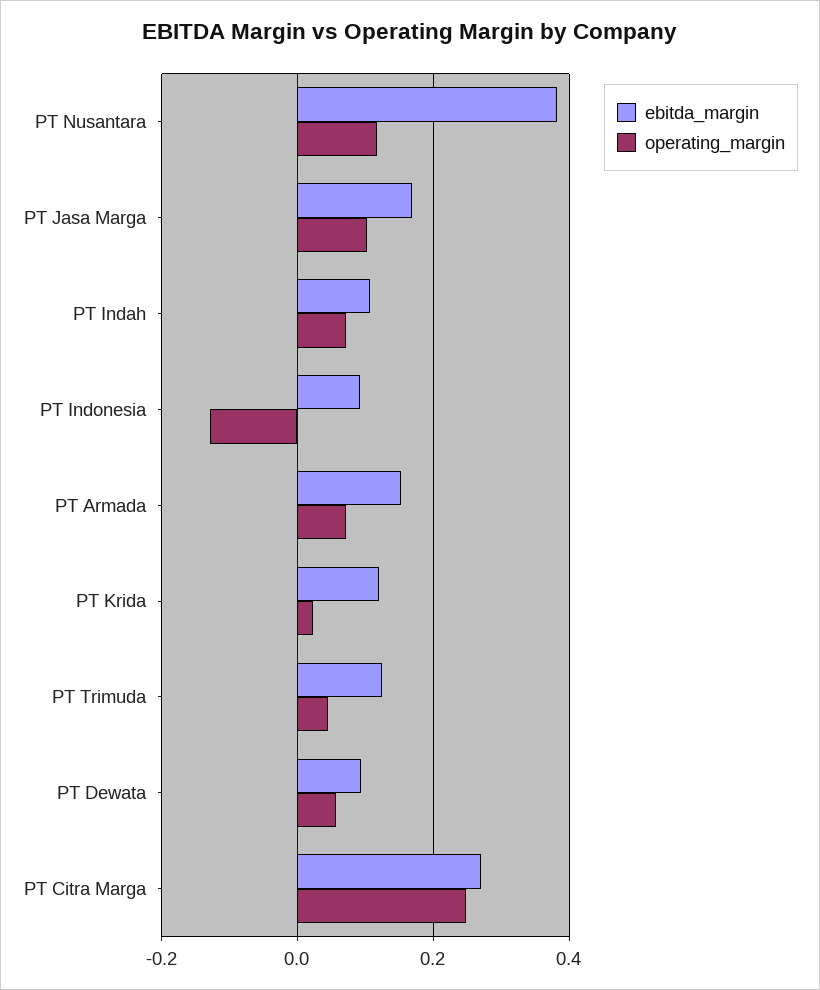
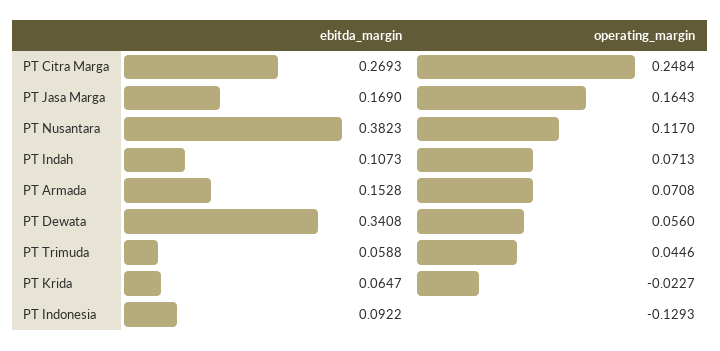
  {
    "ebitda_margin": {
      "PT Nusantara": 0.3823,
      "PT Jasa Marga": 0.169,
      "PT Indah": 0.1073,
      "PT Indonesia": 0.0922,
      "PT Armada": 0.1528,
-     "PT Krida": 0.12,
+     "PT Krida": 0.0647,
-     "PT Trimuda": 0.12,
+     "PT Trimuda": 0.0588,
-     "PT Dewata": 0.1,
+     "PT Dewata": 0.3408,
      "PT Citra Marga": 0.2693
    },
    "operating_margin": {
      "PT Nusantara": 0.117,
-     "PT Jasa Marga": 0.1,
+     "PT Jasa Marga": 0.1643,
      "PT Indah": 0.0713,
      "PT Indonesia": -0.1293,
      "PT Armada": 0.0708,
-     "PT Krida": 0.02,
+     "PT Krida": -0.0227,
      "PT Trimuda": 0.0446,
      "PT Dewata": 0.056,
      "PT Citra Marga": 0.2484
    }
  }

